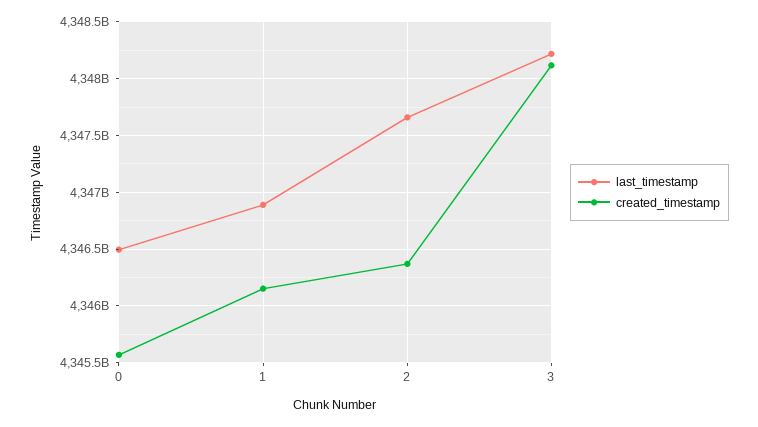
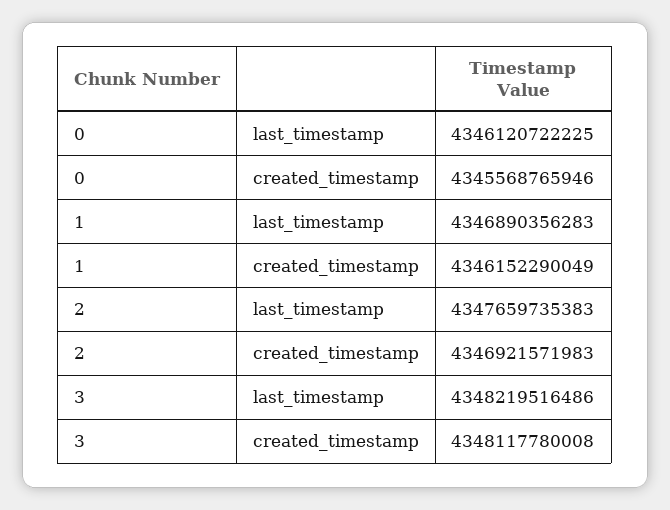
  {
    "last_timestamp": {
-     "0": 4346500000000,
+     "0": 4346120722225,
      "1": 4346890356283,
      "2": 4347659735383,
      "3": 4348219516486
    },
    "created_timestamp": {
      "0": 4345568765946,
      "1": 4346152290049,
-     "2": 4346400000000,
+     "2": 4346921571983,
      "3": 4348117780008
    }
  }

